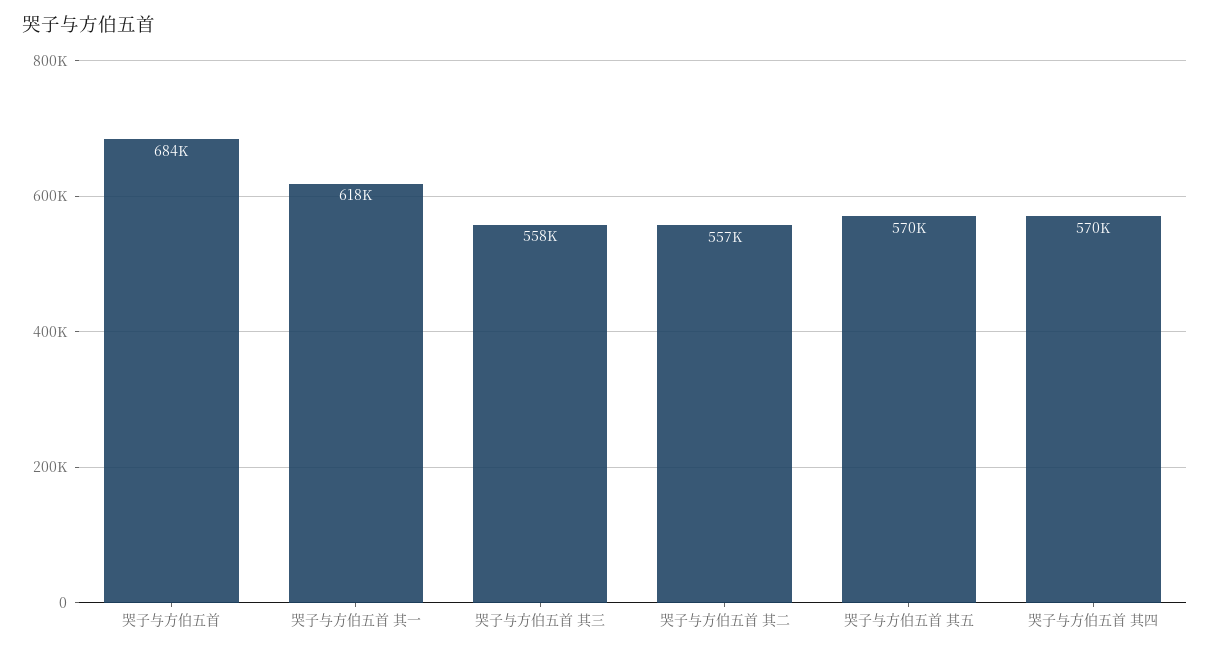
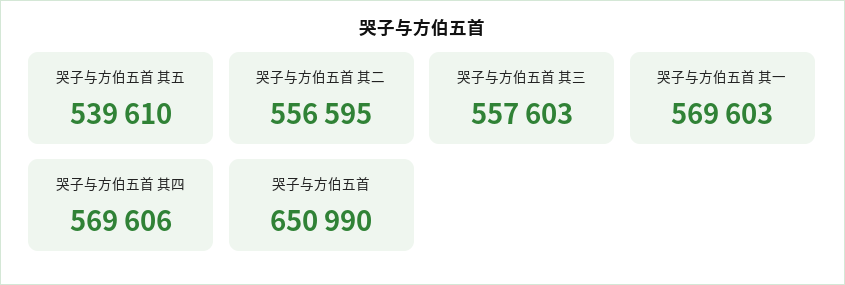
  {
-   "哭子与方伯五首": 684000,
+   "哭子与方伯五首": 650990,
-   "哭子与方伯五首 其一": 618000,
+   "哭子与方伯五首 其一": 569603,
    "哭子与方伯五首 其三": 557603,
    "哭子与方伯五首 其二": 556595,
-   "哭子与方伯五首 其五": 570000,
+   "哭子与方伯五首 其五": 539610,
    "哭子与方伯五首 其四": 569606
  }

